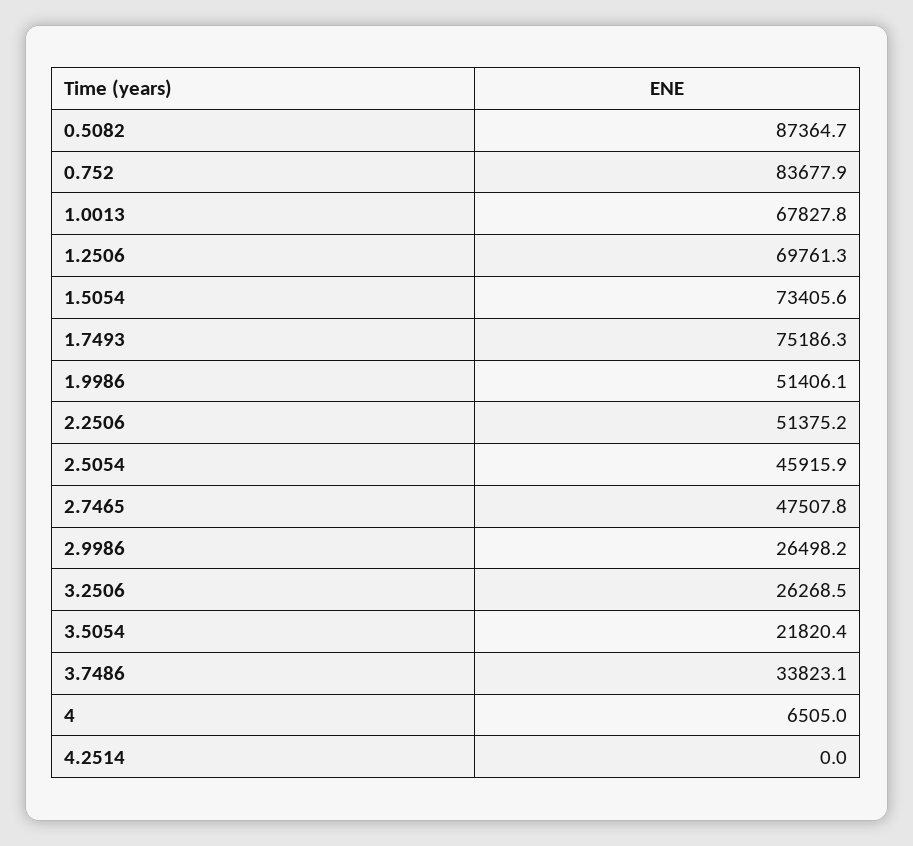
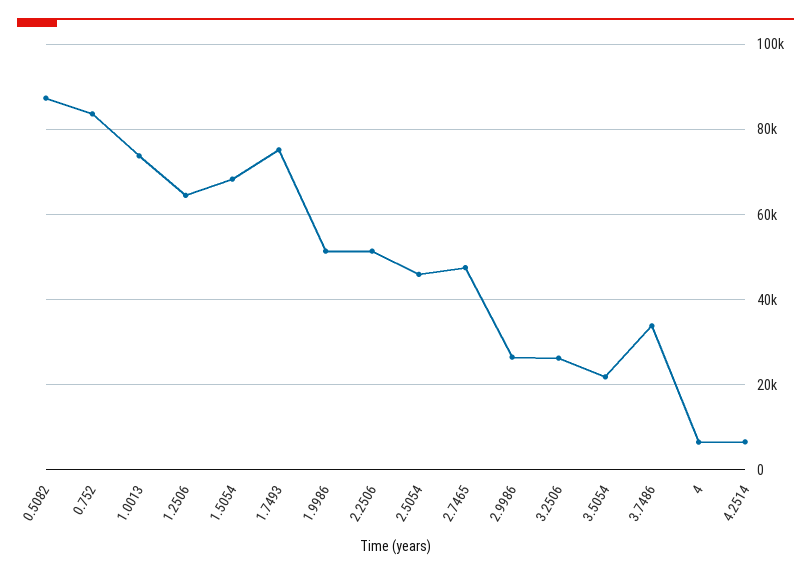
  {
    "0.5082": 87364.7,
    "0.752": 83677.9,
-   "1.0013": 67827.8,
+   "1.0013": 74000,
-   "1.2506": 69761.3,
+   "1.2506": 64000,
-   "1.5054": 73405.6,
+   "1.5054": 68000,
    "1.7493": 75186.3,
    "1.9986": 51406.1,
    "2.2506": 51375.2,
    "2.5054": 45915.9,
    "2.7465": 47507.8,
    "2.9986": 26498.2,
    "3.2506": 26268.5,
    "3.5054": 21820.4,
    "3.7486": 33823.1,
    "4": 6505,
-   "4.2514": 0
+   "4.2514": 6000
  }

